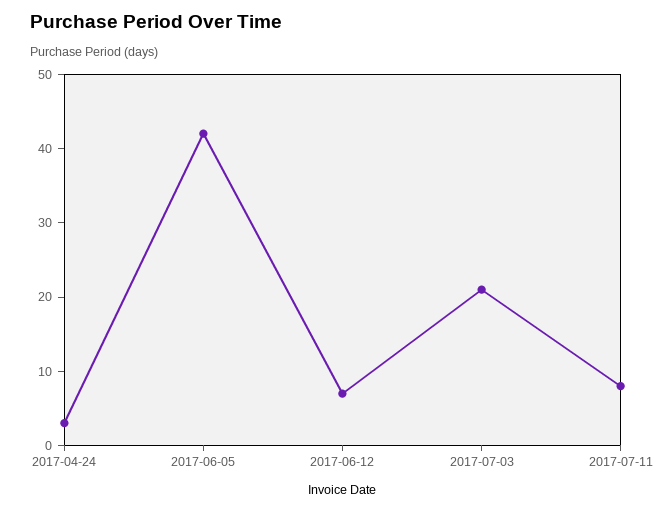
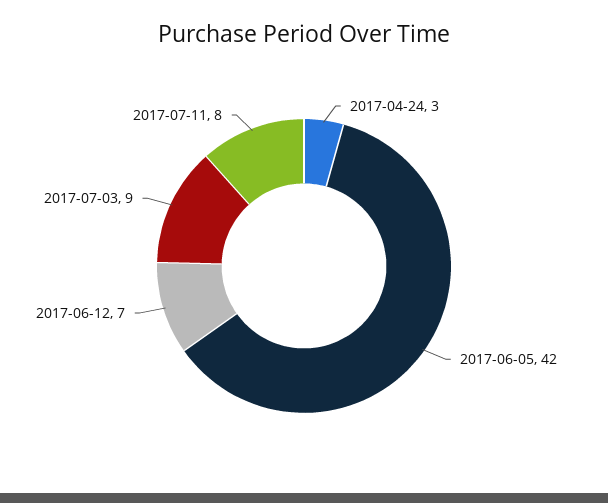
  {
    "2017-04-24": 3,
    "2017-06-05": 42,
    "2017-06-12": 7,
-   "2017-07-03": 20,
+   "2017-07-03": 9,
    "2017-07-11": 8
  }

